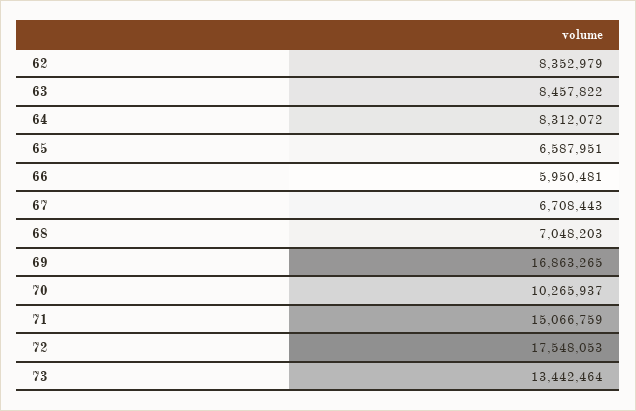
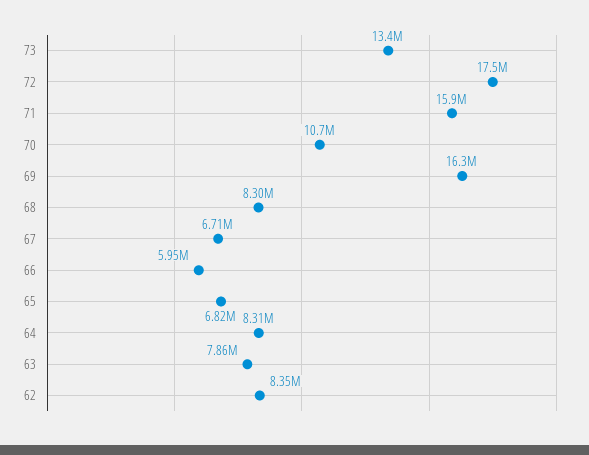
  {
    "62": 8352979,
-   "63": 8457822,
+   "63": 7860000,
    "64": 8312072,
-   "65": 6587951,
+   "65": 6820000,
    "66": 5950481,
    "67": 6708443,
-   "68": 7048203,
+   "68": 8300000,
-   "69": 16863265,
+   "69": 16300000,
-   "70": 10265937,
+   "70": 10700000,
-   "71": 15066759,
+   "71": 15900000,
    "72": 17548053,
    "73": 13442464
  }

